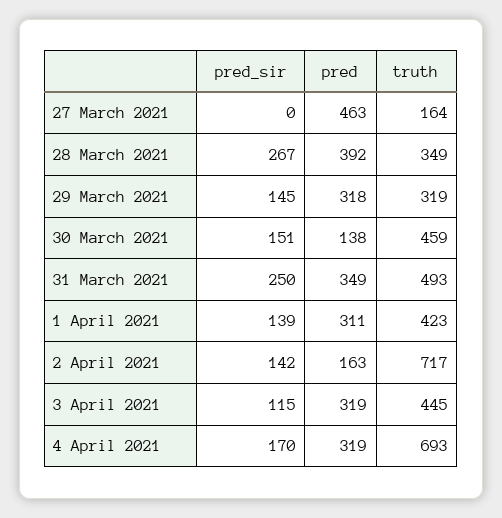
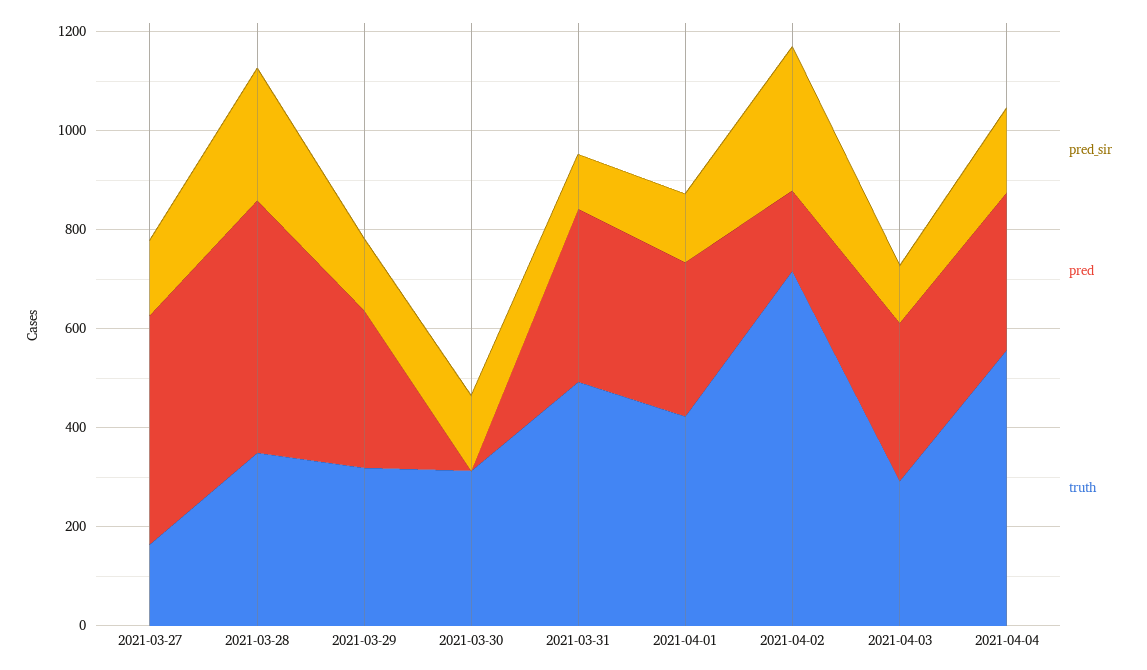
  {
    "pred_sir": {
-     "27 March 2021": 0,
+     "27 March 2021": 150,
      "28 March 2021": 267,
      "29 March 2021": 145,
      "30 March 2021": 151,
-     "31 March 2021": 250,
+     "31 March 2021": 100,
      "1 April 2021": 139,
-     "2 April 2021": 142,
+     "2 April 2021": 300,
      "3 April 2021": 115,
      "4 April 2021": 170
    },
    "pred": {
      "27 March 2021": 463,
-     "28 March 2021": 392,
+     "28 March 2021": 500,
      "29 March 2021": 318,
-     "30 March 2021": 138,
+     "30 March 2021": 0,
      "31 March 2021": 349,
      "1 April 2021": 311,
      "2 April 2021": 163,
      "3 April 2021": 319,
      "4 April 2021": 319
    },
    "truth": {
      "27 March 2021": 164,
      "28 March 2021": 349,
      "29 March 2021": 319,
-     "30 March 2021": 459,
+     "30 March 2021": 300,
      "31 March 2021": 493,
      "1 April 2021": 423,
      "2 April 2021": 717,
-     "3 April 2021": 445,
+     "3 April 2021": 300,
-     "4 April 2021": 693
+     "4 April 2021": 550
    }
  }

